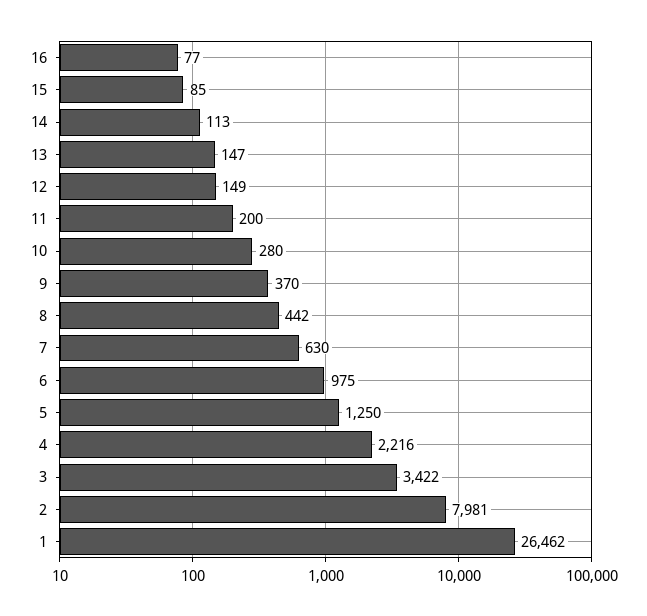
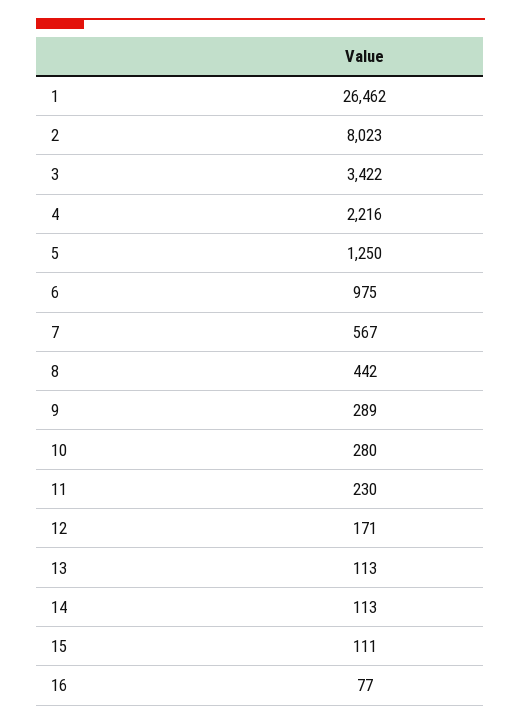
  {
    "16": 77,
-   "15": 85,
+   "15": 111,
    "14": 113,
-   "13": 147,
+   "13": 113,
-   "12": 149,
+   "12": 171,
-   "11": 200,
+   "11": 230,
    "10": 280,
-   "9": 370,
+   "9": 289,
    "8": 442,
-   "7": 630,
+   "7": 567,
    "6": 975,
    "5": 1250,
    "4": 2216,
    "3": 3422,
-   "2": 7981,
+   "2": 8023,
    "1": 26462
  }

